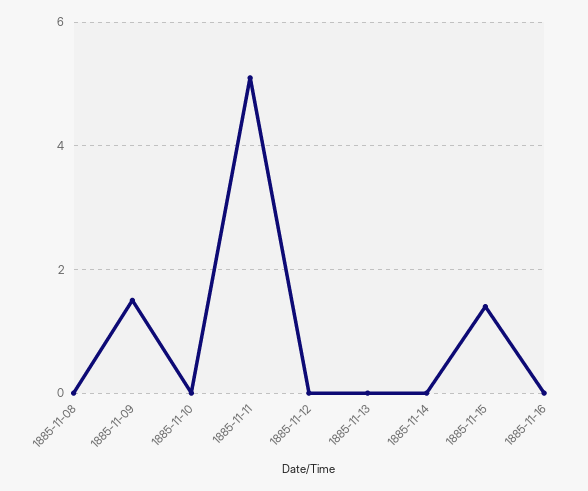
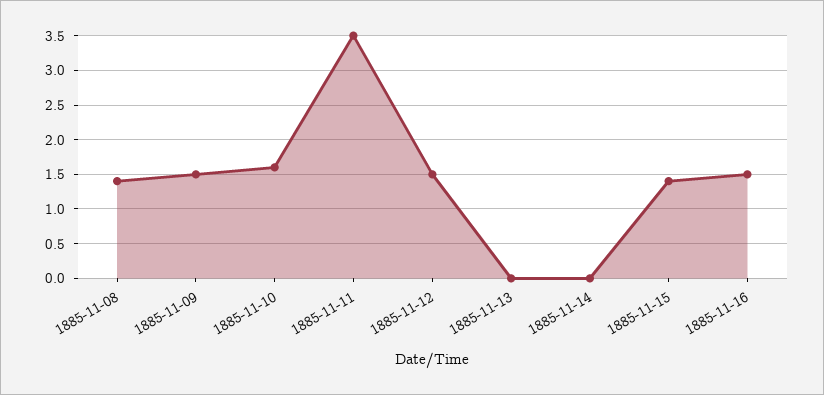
  {
-   "1885-11-08": 0,
+   "1885-11-08": 1.4,
    "1885-11-09": 1.5,
-   "1885-11-10": 0,
+   "1885-11-10": 1.6,
-   "1885-11-11": 5,
+   "1885-11-11": 3.5,
-   "1885-11-12": 0,
+   "1885-11-12": 1.5,
    "1885-11-13": 0,
    "1885-11-14": 0,
    "1885-11-15": 1.4,
-   "1885-11-16": 0
+   "1885-11-16": 1.5
  }

